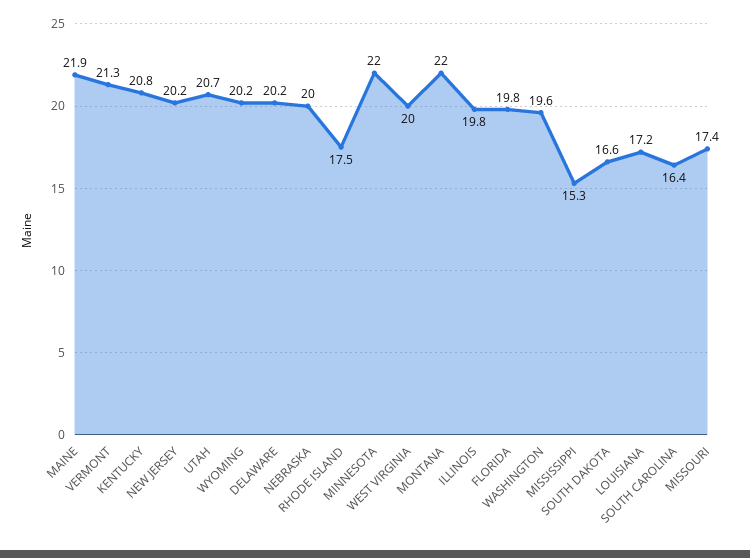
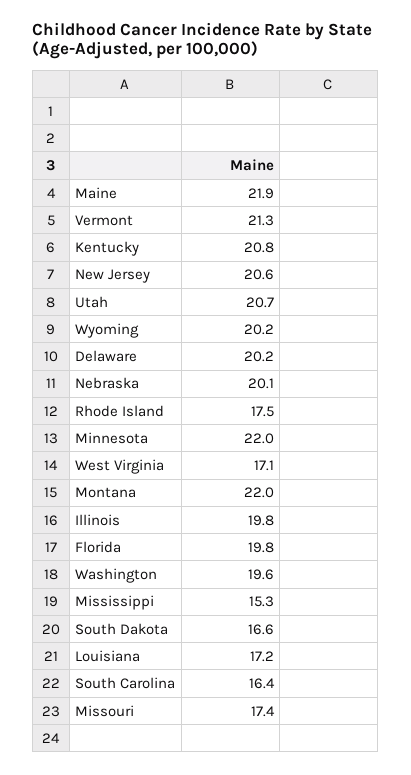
  {
    "MAINE": 21.9,
    "VERMONT": 21.3,
    "KENTUCKY": 20.8,
-   "NEW JERSEY": 20.2,
+   "NEW JERSEY": 20.6,
    "UTAH": 20.7,
    "WYOMING": 20.2,
    "DELAWARE": 20.2,
-   "NEBRASKA": 20,
+   "NEBRASKA": 20.1,
    "RHODE ISLAND": 17.5,
    "MINNESOTA": 22,
-   "WEST VIRGINIA": 20,
+   "WEST VIRGINIA": 17.1,
    "MONTANA": 22,
    "ILLINOIS": 19.8,
    "FLORIDA": 19.8,
    "WASHINGTON": 19.6,
    "MISSISSIPPI": 15.3,
    "SOUTH DAKOTA": 16.6,
    "LOUISIANA": 17.2,
    "SOUTH CAROLINA": 16.4,
    "MISSOURI": 17.4
  }

